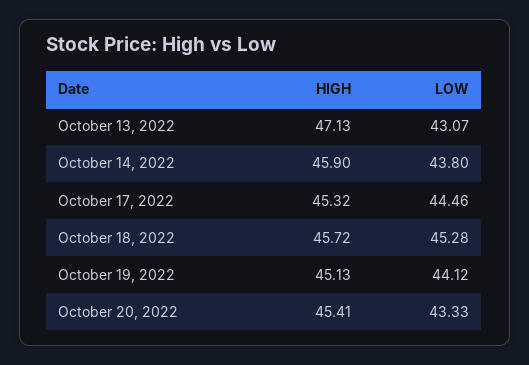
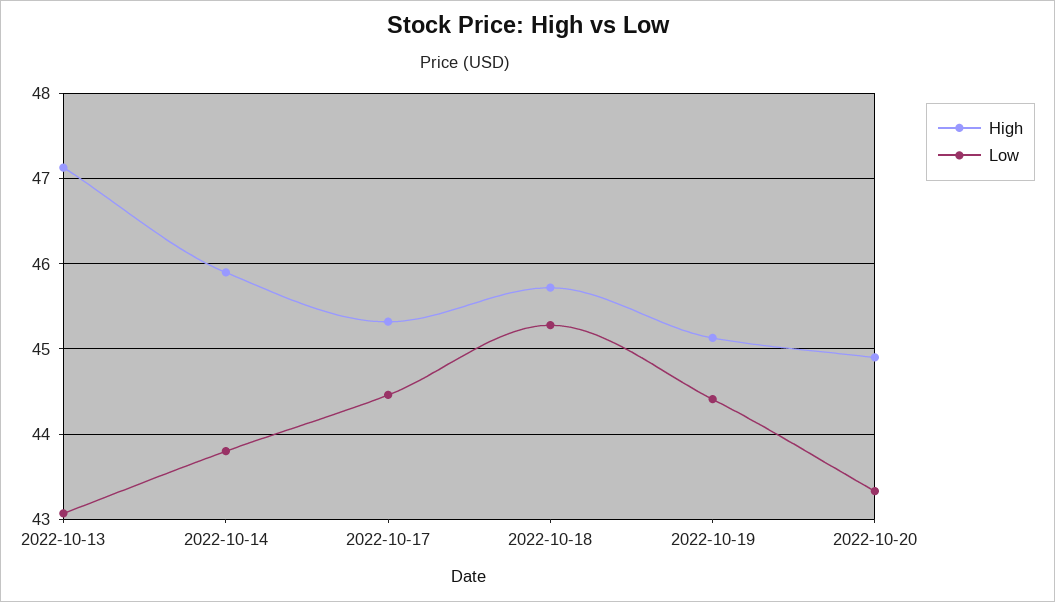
  {
    "HIGH": {
      "October 13, 2022": 47.13,
      "October 14, 2022": 45.9,
      "October 17, 2022": 45.32,
      "October 18, 2022": 45.72,
      "October 19, 2022": 45.13,
-     "October 20, 2022": 45.41
+     "October 20, 2022": 44.9
    },
    "LOW": {
      "October 13, 2022": 43.07,
      "October 14, 2022": 43.8,
      "October 17, 2022": 44.46,
      "October 18, 2022": 45.28,
-     "October 19, 2022": 44.12,
+     "October 19, 2022": 44.4,
      "October 20, 2022": 43.33
    }
  }

